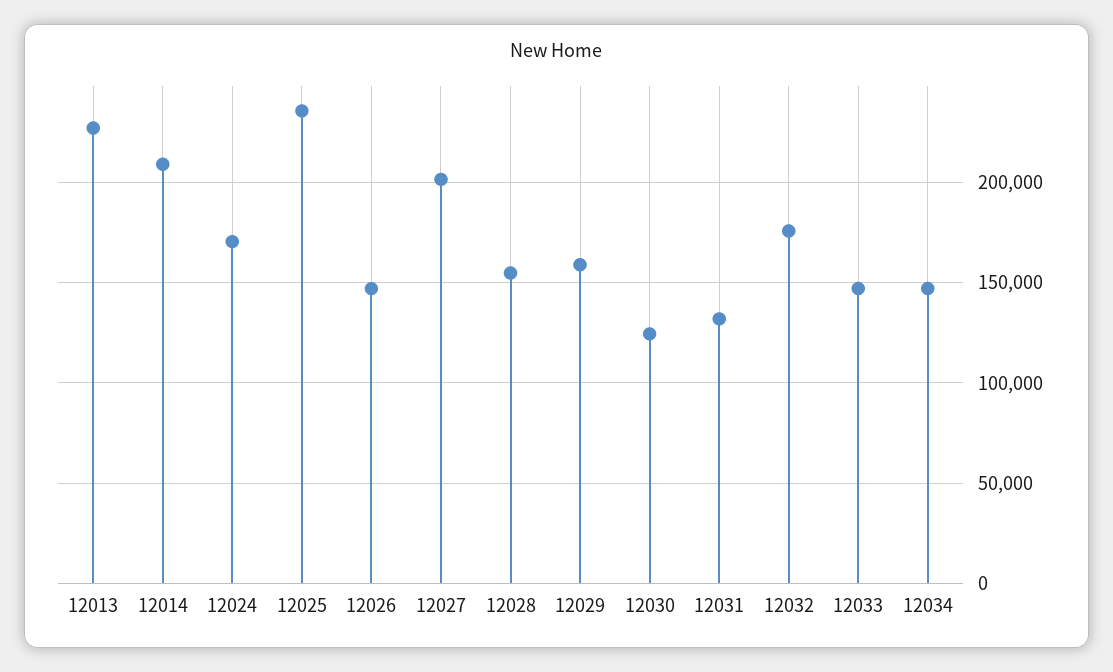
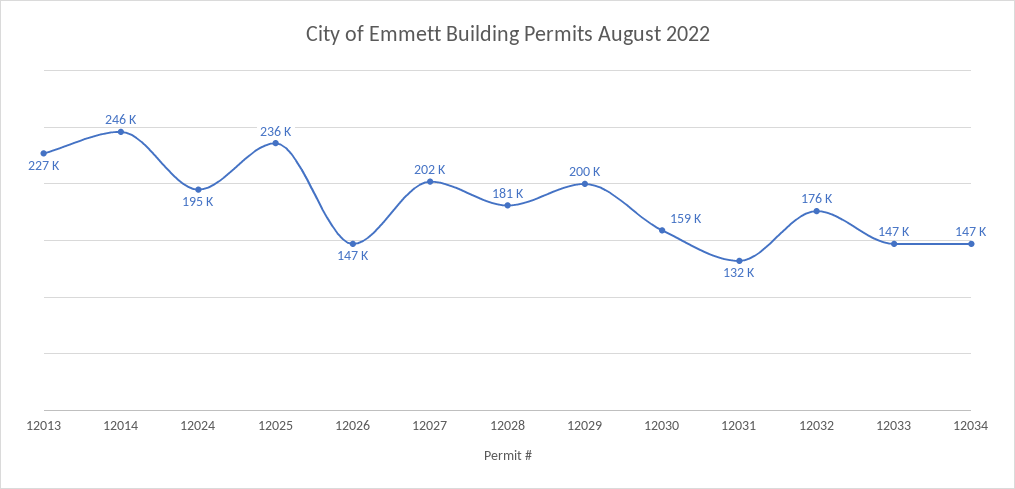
  {
    "12013": 227000,
-   "12014": 210000,
+   "12014": 246000,
-   "12024": 170000,
+   "12024": 195000,
    "12025": 236000,
    "12026": 147000,
    "12027": 202000,
-   "12028": 155000,
+   "12028": 181000,
-   "12029": 160000,
+   "12029": 200000,
-   "12030": 125000,
+   "12030": 159000,
    "12031": 132000,
    "12032": 176000,
    "12033": 147000,
    "12034": 147000
  }

